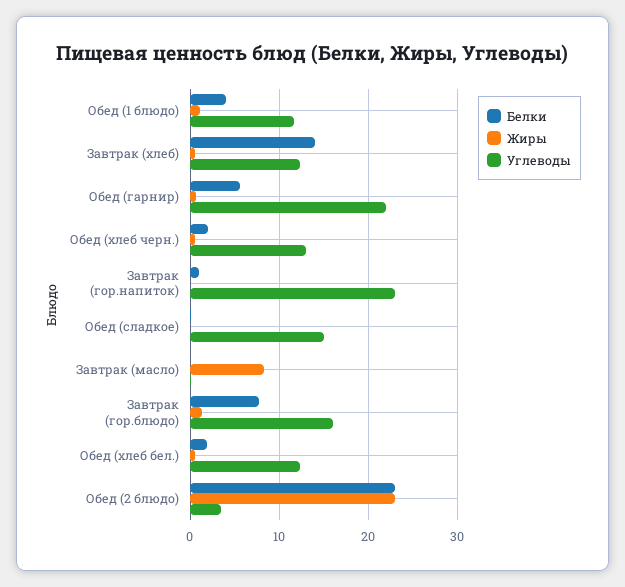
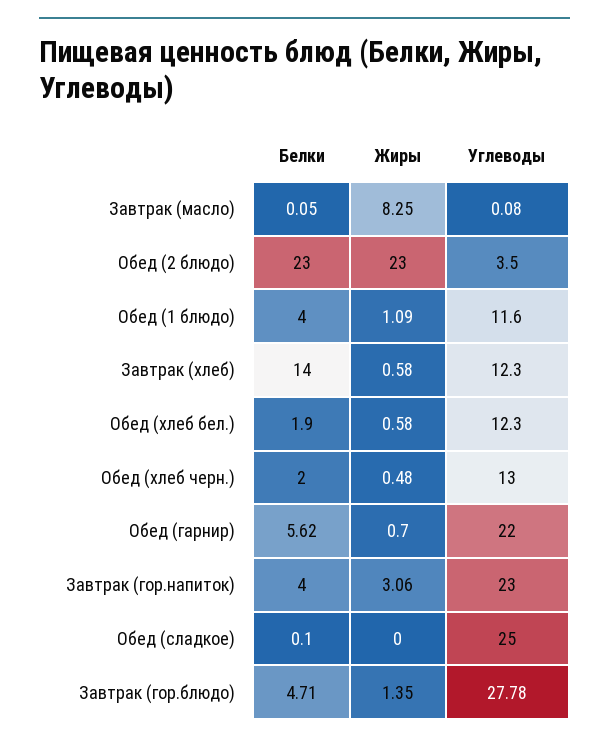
  {
    "Белки": {
      "Обед (1 блюдо)": 4,
      "Завтрак (хлеб)": 14,
      "Обед (гарнир)": 5.62,
      "Обед (хлеб черн.)": 2,
-     "Завтрак (гор.напиток)": 1,
+     "Завтрак (гор.напиток)": 4,
      "Обед (сладкое)": 0.1,
      "Завтрак (масло)": 0.05,
-     "Завтрак (гор.блюдо)": 8,
+     "Завтрак (гор.блюдо)": 4.71,
      "Обед (хлеб бел.)": 1.9,
      "Обед (2 блюдо)": 23
    },
    "Жиры": {
      "Обед (1 блюдо)": 1.09,
      "Завтрак (хлеб)": 0.58,
      "Обед (гарнир)": 0.7,
      "Обед (хлеб черн.)": 0.48,
-     "Завтрак (гор.напиток)": 0,
+     "Завтрак (гор.напиток)": 3.06,
      "Обед (сладкое)": 0,
      "Завтрак (масло)": 8.25,
      "Завтрак (гор.блюдо)": 1.35,
      "Обед (хлеб бел.)": 0.58,
      "Обед (2 блюдо)": 23
    },
    "Углеводы": {
      "Обед (1 блюдо)": 11.6,
      "Завтрак (хлеб)": 12.3,
      "Обед (гарнир)": 22,
      "Обед (хлеб черн.)": 13,
      "Завтрак (гор.напиток)": 23,
-     "Обед (сладкое)": 15,
+     "Обед (сладкое)": 25,
      "Завтрак (масло)": 0.08,
-     "Завтрак (гор.блюдо)": 16,
+     "Завтрак (гор.блюдо)": 27.78,
      "Обед (хлеб бел.)": 12.3,
      "Обед (2 блюдо)": 3.5
    }
  }

